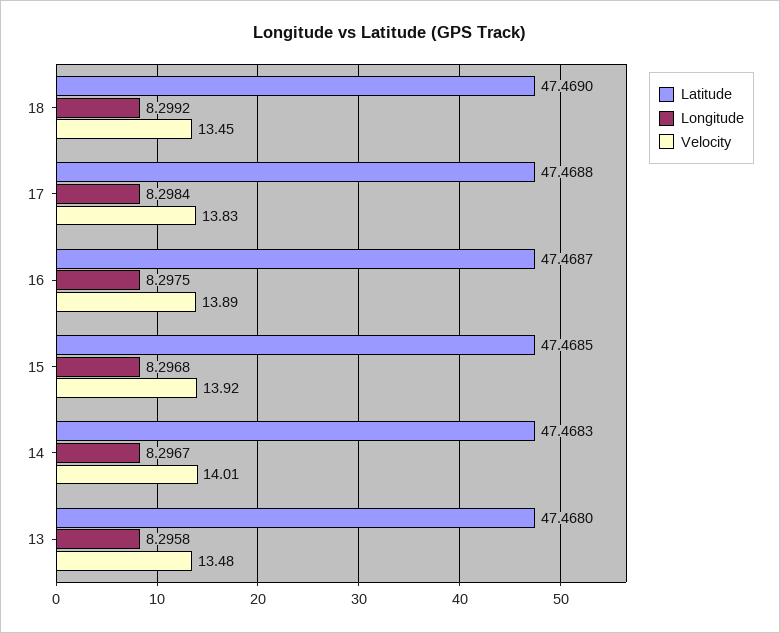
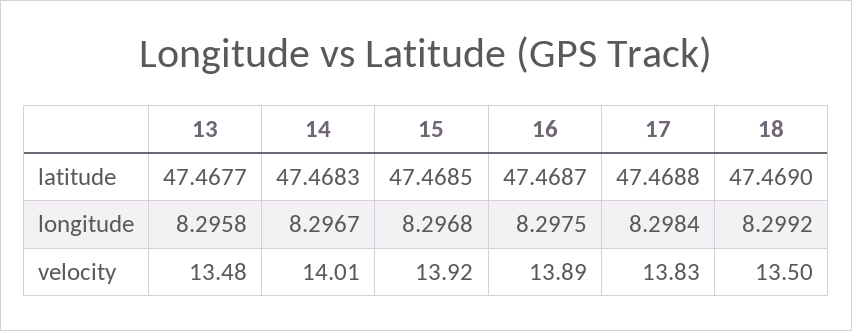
  {
    "Latitude": {
      "18": 47.469,
      "17": 47.4688,
      "16": 47.4687,
      "15": 47.4685,
      "14": 47.4683,
-     "13": 47.468
+     "13": 47.4677
    },
    "Longitude": {
      "18": 8.2992,
      "17": 8.2984,
      "16": 8.2975,
      "15": 8.2968,
      "14": 8.2967,
      "13": 8.2958
    },
    "Velocity": {
-     "18": 13.45,
+     "18": 13.5,
      "17": 13.83,
      "16": 13.89,
      "15": 13.92,
      "14": 14.01,
      "13": 13.48
    }
  }

